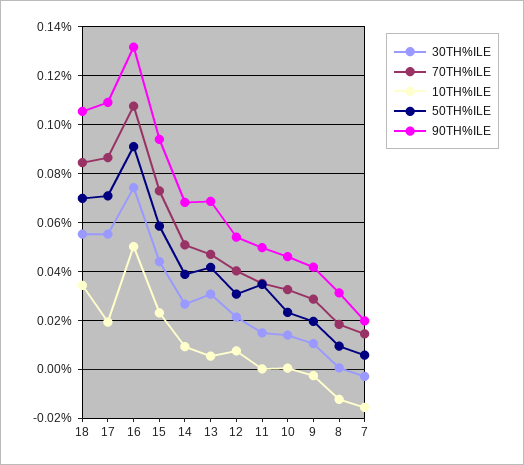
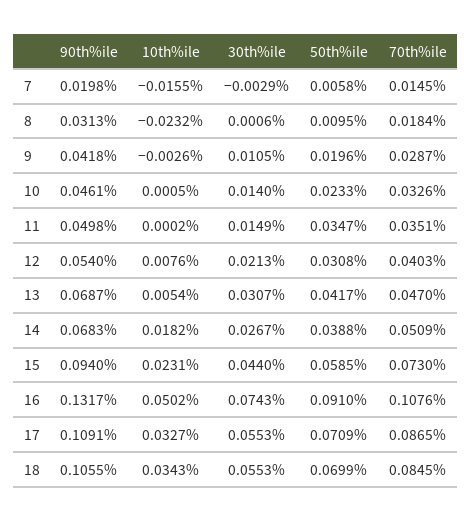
  {
    "30TH%ILE": {
      "18": 0.0553,
      "17": 0.0553,
      "16": 0.0743,
      "15": 0.044,
      "14": 0.0267,
      "13": 0.0307,
      "12": 0.0213,
      "11": 0.0149,
      "10": 0.014,
      "9": 0.0105,
      "8": 0.0006,
      "7": -0.0029
    },
    "70TH%ILE": {
      "18": 0.0845,
      "17": 0.0865,
      "16": 0.1076,
      "15": 0.073,
      "14": 0.0509,
      "13": 0.047,
      "12": 0.0403,
      "11": 0.0351,
      "10": 0.0326,
      "9": 0.0287,
      "8": 0.0184,
      "7": 0.0145
    },
    "10TH%ILE": {
      "18": 0.0343,
-     "17": 0.02,
+     "17": 0.0327,
      "16": 0.0502,
      "15": 0.0231,
-     "14": 0.01,
+     "14": 0.0182,
      "13": 0.0054,
      "12": 0.0076,
      "11": 0.0002,
      "10": 0.0005,
      "9": -0.0026,
-     "8": -0.0125,
+     "8": -0.0232,
      "7": -0.0155
    },
    "50TH%ILE": {
      "18": 0.0699,
      "17": 0.0709,
      "16": 0.091,
      "15": 0.0585,
      "14": 0.0388,
      "13": 0.0417,
      "12": 0.0308,
      "11": 0.0347,
      "10": 0.0233,
      "9": 0.0196,
      "8": 0.0095,
      "7": 0.0058
    },
    "90TH%ILE": {
      "18": 0.1055,
      "17": 0.1091,
      "16": 0.1317,
      "15": 0.094,
      "14": 0.0683,
      "13": 0.0687,
      "12": 0.054,
      "11": 0.0498,
      "10": 0.0461,
      "9": 0.0418,
      "8": 0.0313,
      "7": 0.0198
    }
  }

